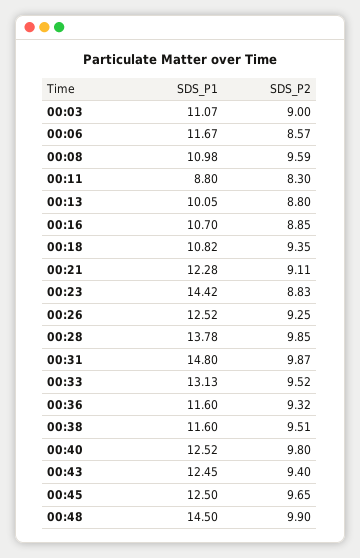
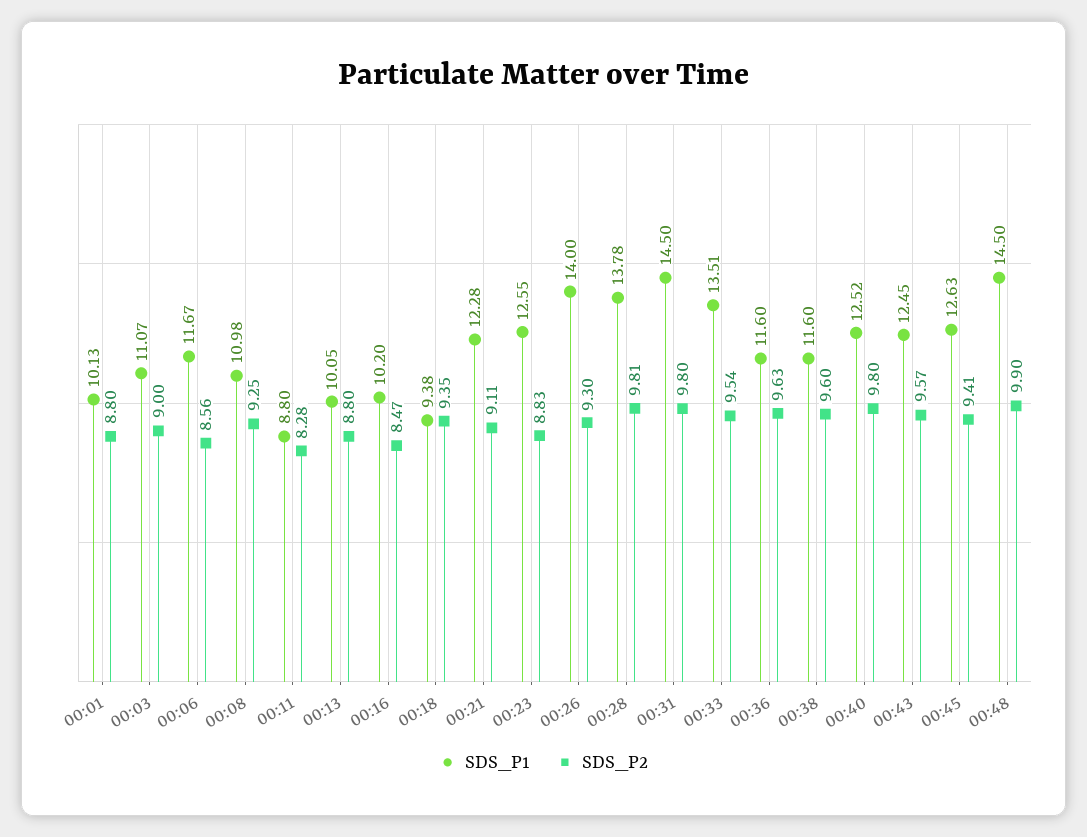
  {
    "SDS_P1": {
      "00:03": 11.07,
      "00:06": 11.67,
      "00:08": 10.98,
      "00:11": 8.8,
      "00:13": 10.05,
-     "00:16": 10.7,
+     "00:16": 10.2,
-     "00:18": 10.82,
+     "00:18": 9.38,
      "00:21": 12.28,
-     "00:23": 14.42,
+     "00:23": 12.55,
-     "00:26": 12.52,
+     "00:26": 14,
      "00:28": 13.78,
-     "00:31": 14.8,
+     "00:31": 14.5,
-     "00:33": 13.13,
+     "00:33": 13.51,
      "00:36": 11.6,
      "00:38": 11.6,
      "00:40": 12.52,
      "00:43": 12.45,
-     "00:45": 12.5,
+     "00:45": 12.63,
-     "00:48": 14.5
+     "00:48": 14.5,
+     "00:01": 10.13
    },
    "SDS_P2": {
      "00:03": 9,
-     "00:06": 8.57,
+     "00:06": 8.56,
-     "00:08": 9.59,
+     "00:08": 9.25,
-     "00:11": 8.3,
+     "00:11": 8.28,
      "00:13": 8.8,
-     "00:16": 8.85,
+     "00:16": 8.47,
      "00:18": 9.35,
      "00:21": 9.11,
      "00:23": 8.83,
-     "00:26": 9.25,
+     "00:26": 9.3,
-     "00:28": 9.85,
+     "00:28": 9.81,
-     "00:31": 9.87,
+     "00:31": 9.8,
-     "00:33": 9.52,
+     "00:33": 9.54,
-     "00:36": 9.32,
+     "00:36": 9.63,
-     "00:38": 9.51,
+     "00:38": 9.6,
      "00:40": 9.8,
-     "00:43": 9.4,
+     "00:43": 9.57,
-     "00:45": 9.65,
+     "00:45": 9.41,
-     "00:48": 9.9
+     "00:48": 9.9,
+     "00:01": 8.8
    }
  }

